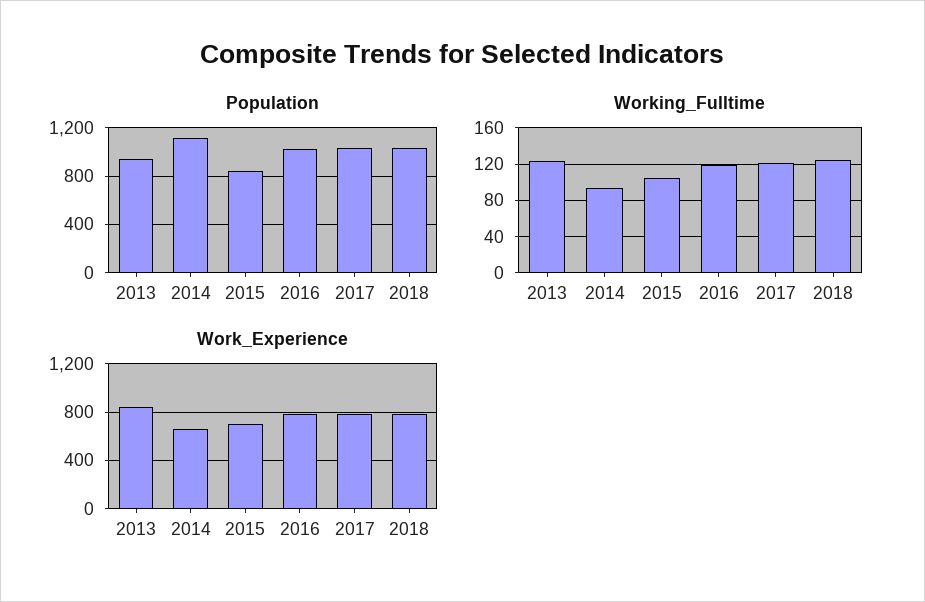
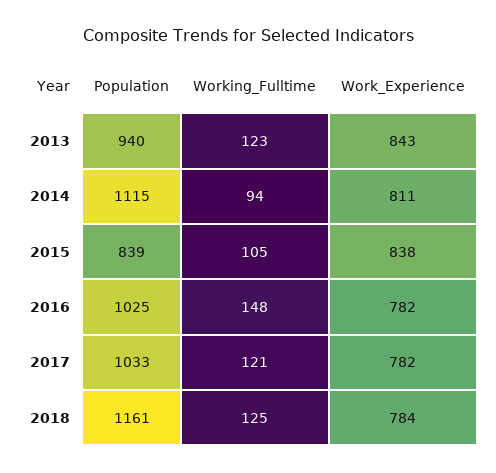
  {
    "Population": {
      "2013": 940,
      "2014": 1115,
      "2015": 839,
      "2016": 1025,
      "2017": 1033,
-     "2018": 1050
+     "2018": 1161
    },
    "Working_Fulltime": {
      "2013": 123,
      "2014": 94,
      "2015": 105,
-     "2016": 120,
+     "2016": 148,
      "2017": 121,
      "2018": 125
    },
    "Work_Experience": {
      "2013": 843,
-     "2014": 650,
+     "2014": 811,
-     "2015": 700,
+     "2015": 838,
      "2016": 782,
      "2017": 782,
      "2018": 784
    }
  }

